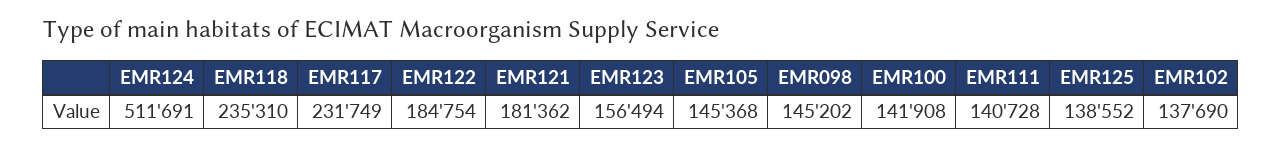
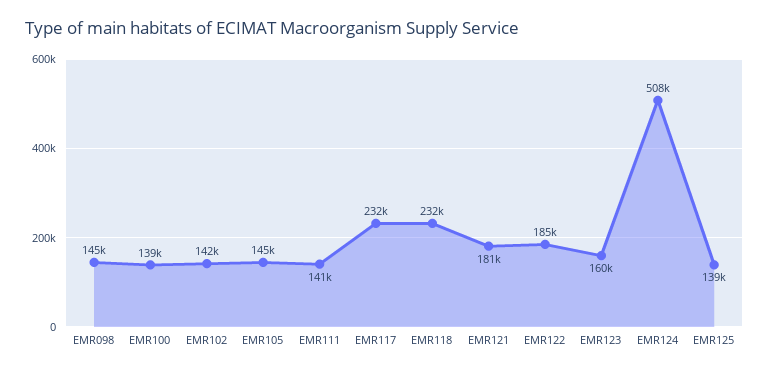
  {
-   "EMR124": 511691,
+   "EMR124": 508000,
-   "EMR118": 235310,
+   "EMR118": 232000,
    "EMR117": 231749,
    "EMR122": 184754,
    "EMR121": 181362,
-   "EMR123": 156494,
+   "EMR123": 160000,
    "EMR105": 145368,
    "EMR098": 145202,
-   "EMR100": 141908,
+   "EMR100": 139000,
    "EMR111": 140728,
    "EMR125": 138552,
-   "EMR102": 137690
+   "EMR102": 142000
  }

